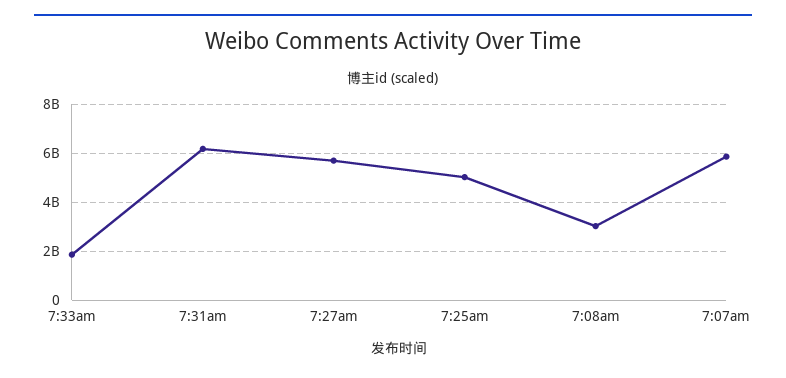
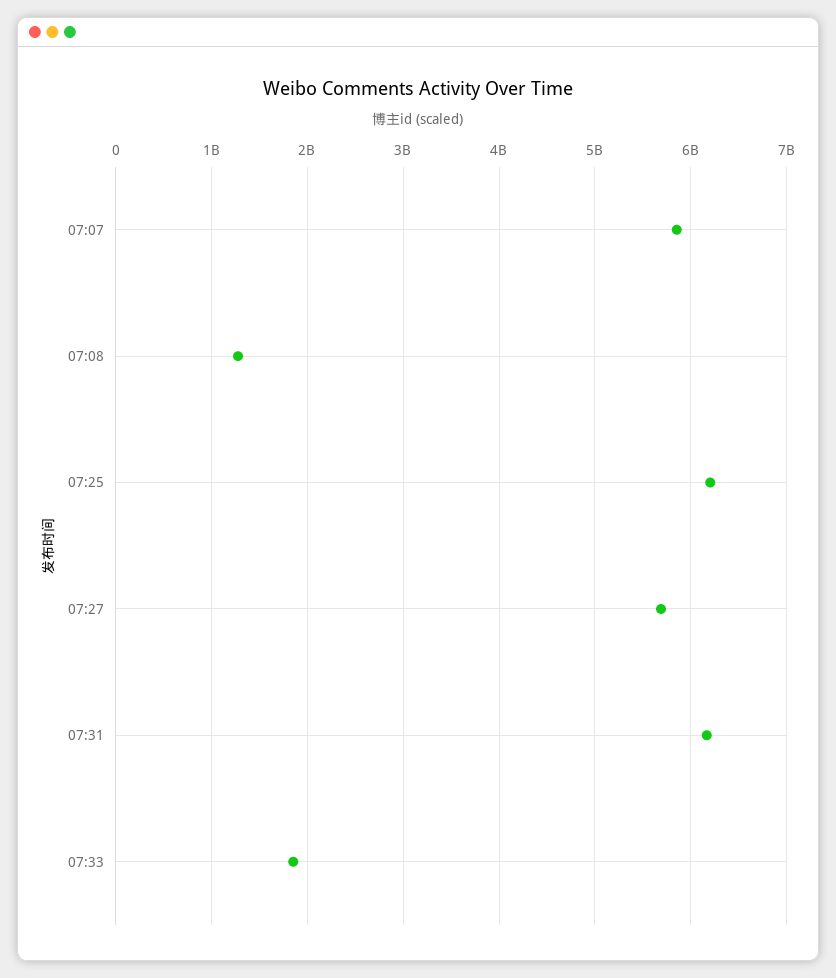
  {
    "7:33am": 1900000000,
    "7:31am": 6200000000,
    "7:27am": 5700000000,
-   "7:25am": 5000000000,
+   "7:25am": 6200000000,
-   "7:08am": 3000000000,
+   "7:08am": 1300000000,
    "7:07am": 5900000000
  }

